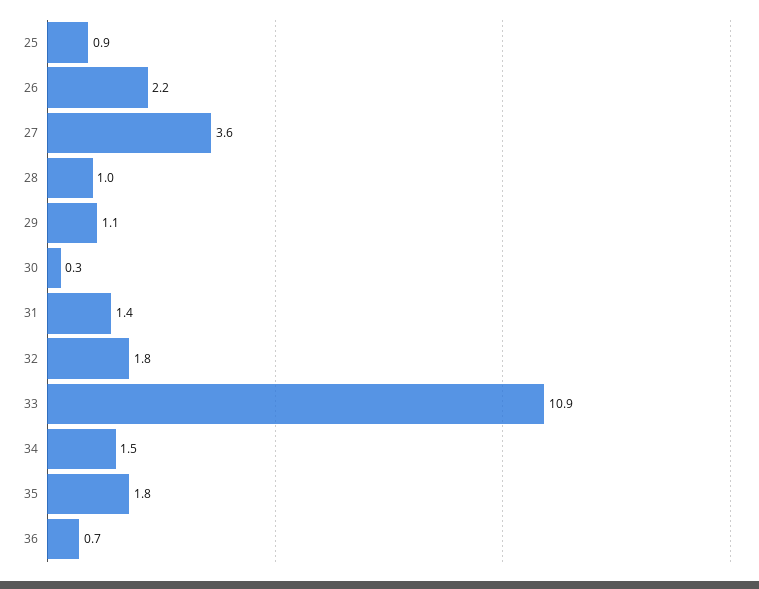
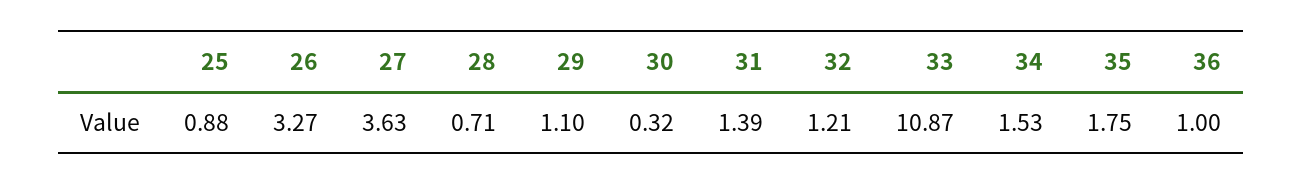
  {
    "25": 0.88,
-   "26": 2.2,
+   "26": 3.27,
    "27": 3.63,
-   "28": 1,
+   "28": 0.71,
    "29": 1.1,
    "30": 0.32,
    "31": 1.39,
-   "32": 1.8,
+   "32": 1.21,
    "33": 10.87,
    "34": 1.53,
    "35": 1.75,
-   "36": 0.7
+   "36": 1
  }

